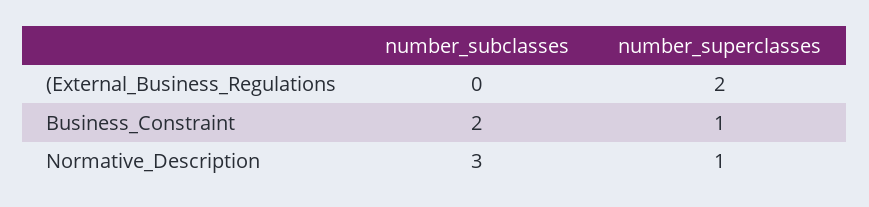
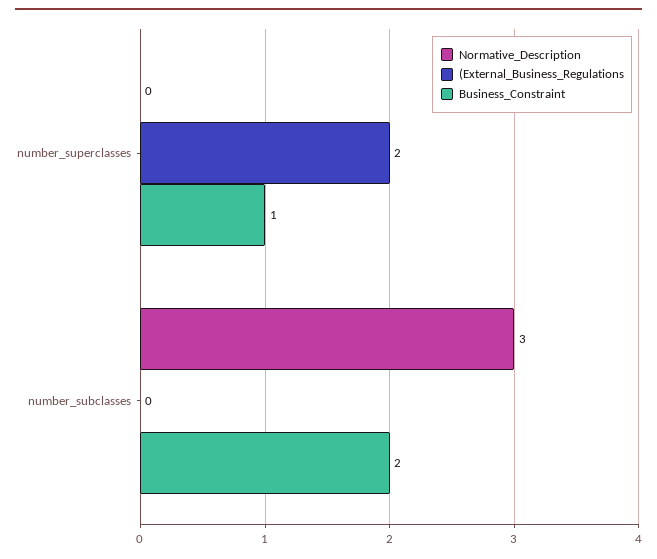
  {
    "(External_Business_Regulations": {
      "number_subclasses": 0,
      "number_superclasses": 2
    },
    "Business_Constraint": {
      "number_subclasses": 2,
      "number_superclasses": 1
    },
    "Normative_Description": {
      "number_subclasses": 3,
-     "number_superclasses": 1
+     "number_superclasses": 0
    }
  }

